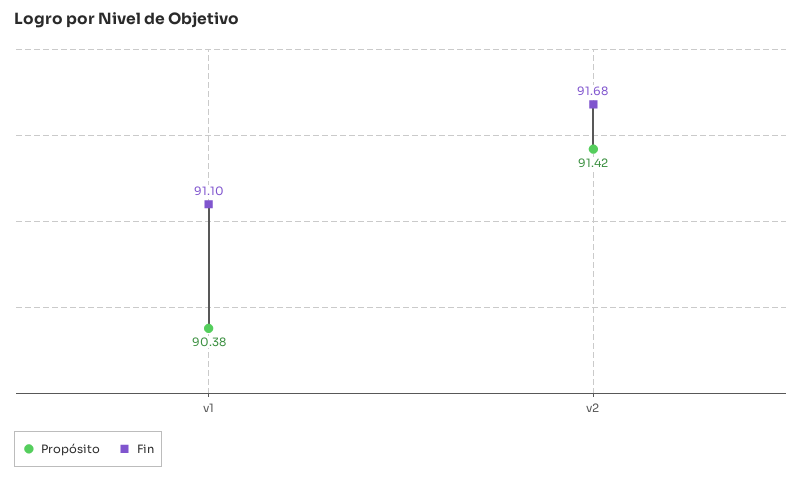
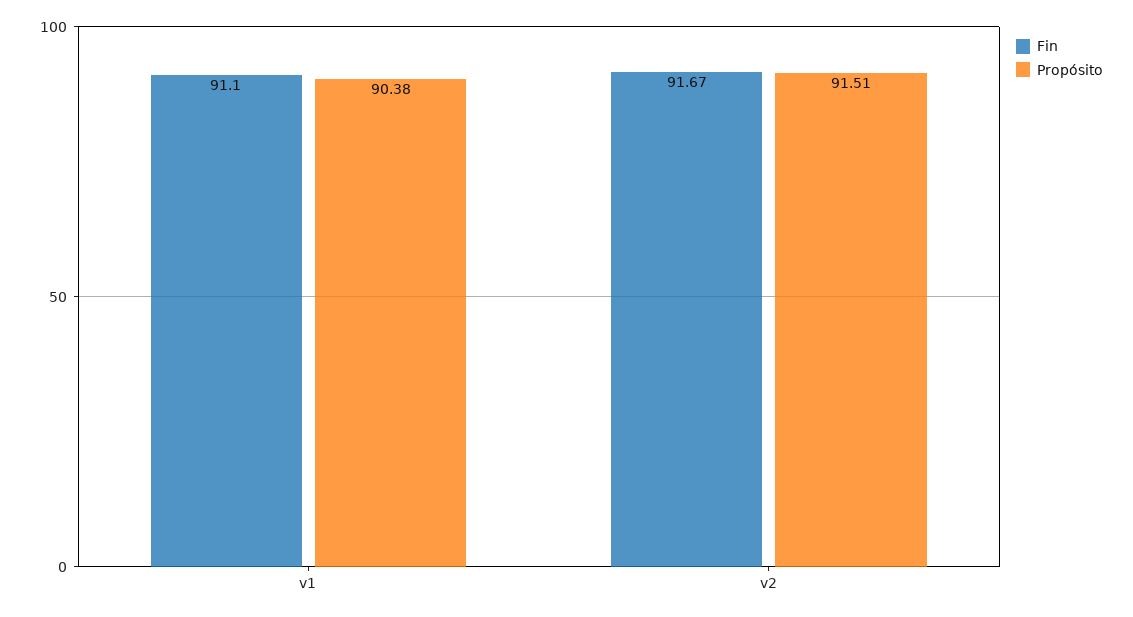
  {
    "Propósito": {
      "v1": 90.38,
-     "v2": 91.42
+     "v2": 91.51
    },
    "Fin": {
      "v1": 91.1,
-     "v2": 91.68
+     "v2": 91.67
    }
  }

